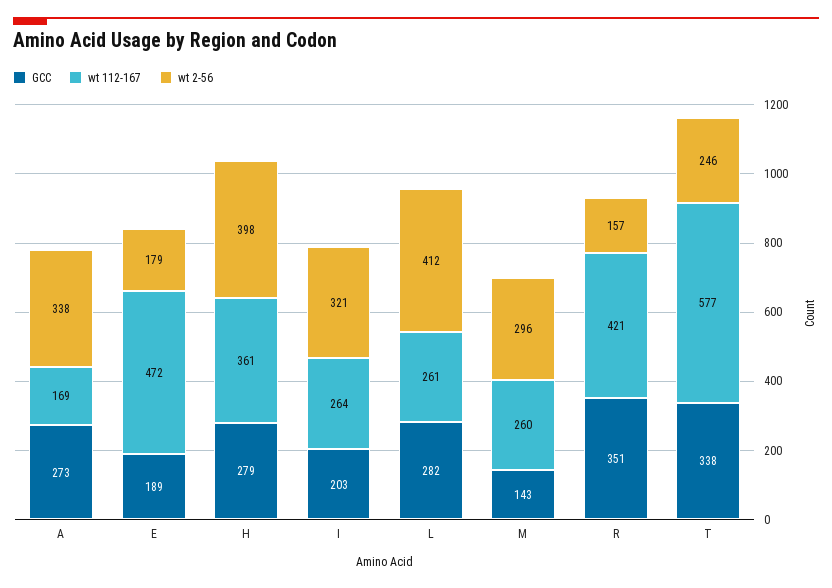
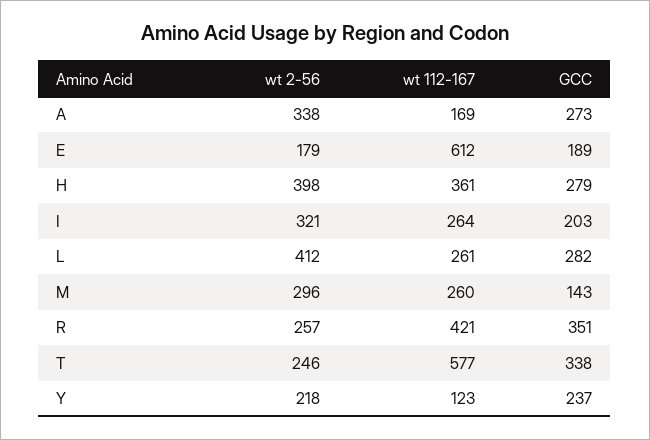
  {
    "GCC": {
      "A": 273,
      "E": 189,
      "H": 279,
      "I": 203,
      "L": 282,
      "M": 143,
      "R": 351,
-     "T": 338
+     "T": 338,
+     "Y": 237
    },
    "wt 112-167": {
      "A": 169,
-     "E": 472,
+     "E": 612,
      "H": 361,
      "I": 264,
      "L": 261,
      "M": 260,
      "R": 421,
-     "T": 577
+     "T": 577,
+     "Y": 123
    },
    "wt 2-56": {
      "A": 338,
      "E": 179,
      "H": 398,
      "I": 321,
      "L": 412,
      "M": 296,
-     "R": 157,
+     "R": 257,
-     "T": 246
+     "T": 246,
+     "Y": 218
    }
  }

